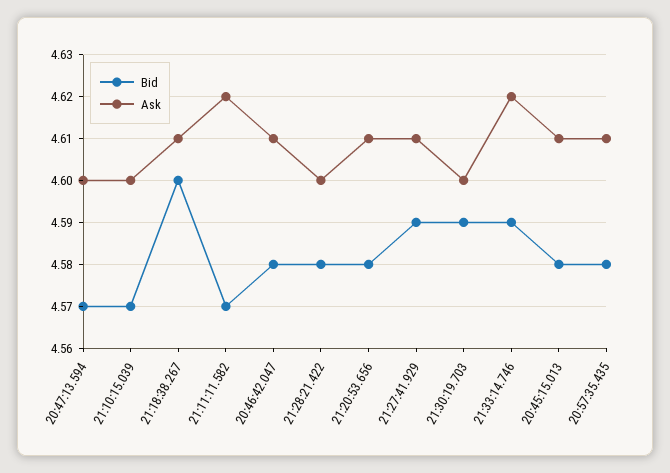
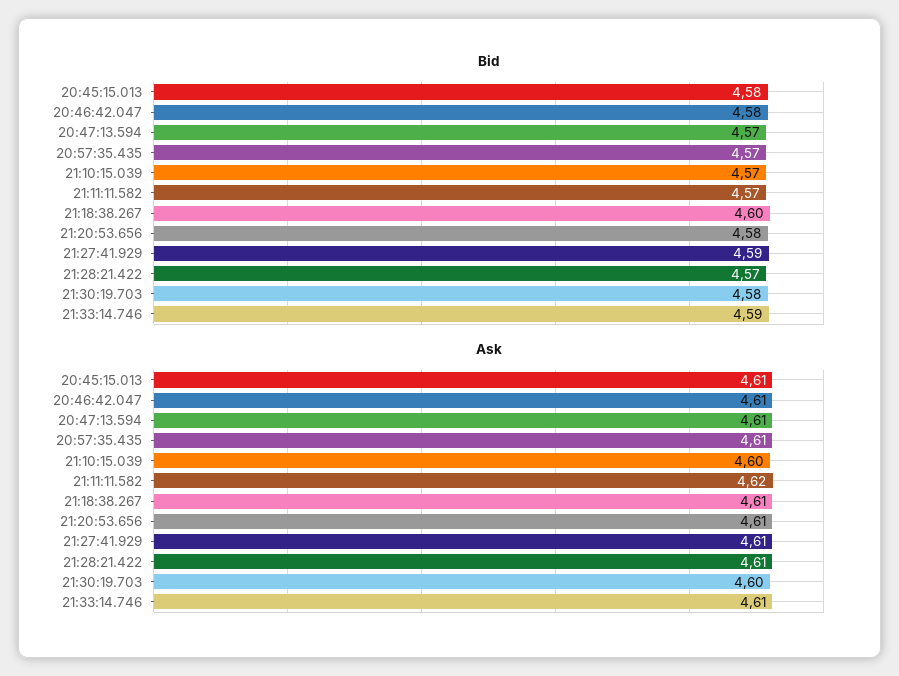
  {
    "Bid": {
      "20:47:13.594": 4.57,
      "21:10:15.039": 4.57,
      "21:18:38.267": 4.6,
      "21:11:11.582": 4.57,
      "20:46:42.047": 4.58,
-     "21:28:21.422": 4.58,
+     "21:28:21.422": 4.57,
      "21:20:53.656": 4.58,
      "21:27:41.929": 4.59,
-     "21:30:19.703": 4.59,
+     "21:30:19.703": 4.58,
      "21:33:14.746": 4.59,
      "20:45:15.013": 4.58,
-     "20:57:35.435": 4.58
+     "20:57:35.435": 4.57
    },
    "Ask": {
-     "20:47:13.594": 4.6,
+     "20:47:13.594": 4.61,
      "21:10:15.039": 4.6,
      "21:18:38.267": 4.61,
      "21:11:11.582": 4.62,
      "20:46:42.047": 4.61,
-     "21:28:21.422": 4.6,
+     "21:28:21.422": 4.61,
      "21:20:53.656": 4.61,
      "21:27:41.929": 4.61,
      "21:30:19.703": 4.6,
-     "21:33:14.746": 4.62,
+     "21:33:14.746": 4.61,
      "20:45:15.013": 4.61,
      "20:57:35.435": 4.61
    }
  }

